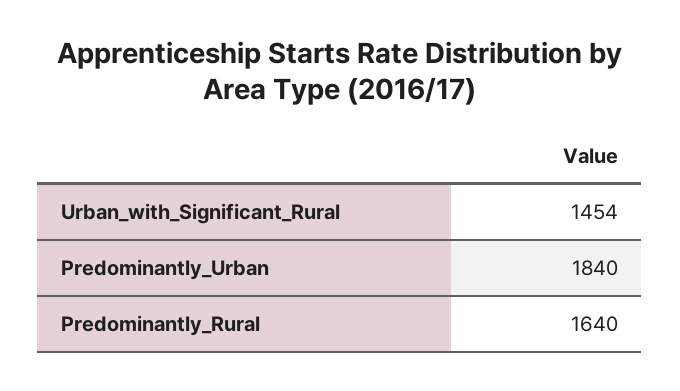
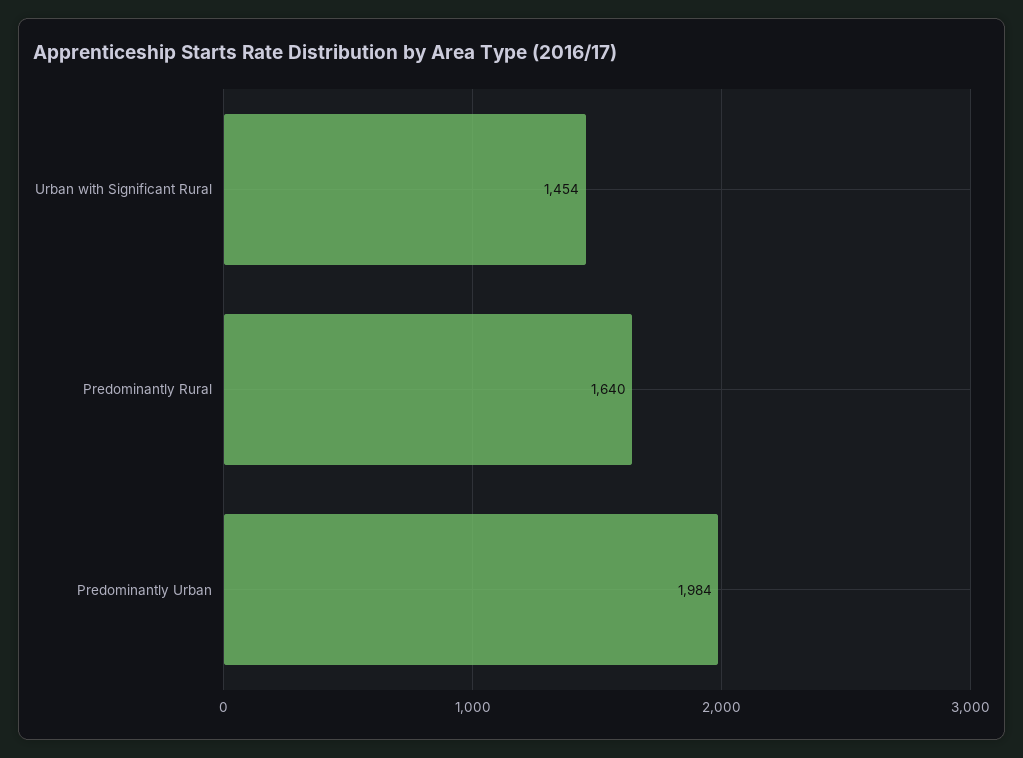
  {
    "Urban_with_Significant_Rural": 1454,
-   "Predominantly_Urban": 1840,
+   "Predominantly_Urban": 1984,
    "Predominantly_Rural": 1640
  }

